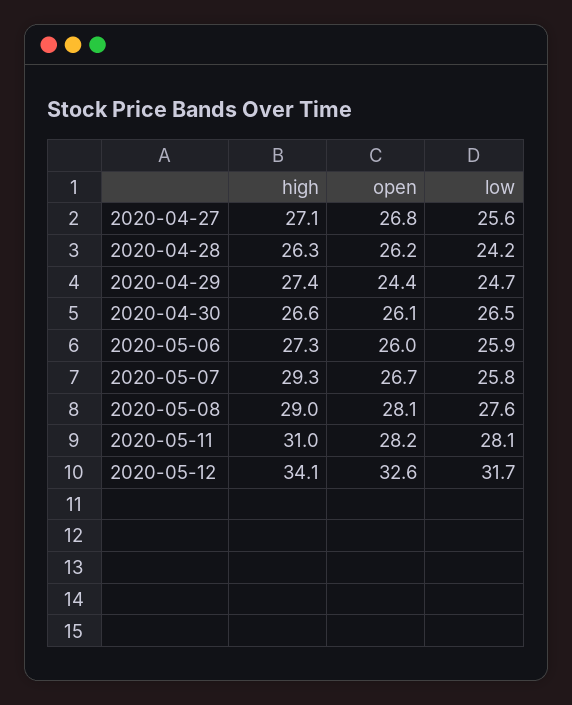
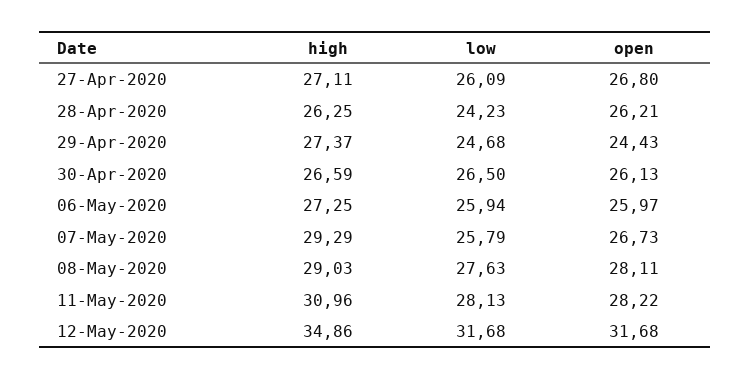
  {
    "high": {
      "2020-04-27": 27.11,
      "2020-04-28": 26.25,
      "2020-04-29": 27.37,
      "2020-04-30": 26.59,
      "2020-05-06": 27.25,
      "2020-05-07": 29.29,
      "2020-05-08": 29.03,
      "2020-05-11": 30.96,
-     "2020-05-12": 34.1
+     "2020-05-12": 34.86
    },
    "open": {
      "2020-04-27": 26.8,
      "2020-04-28": 26.21,
      "2020-04-29": 24.43,
      "2020-04-30": 26.13,
      "2020-05-06": 25.97,
      "2020-05-07": 26.73,
      "2020-05-08": 28.11,
      "2020-05-11": 28.22,
-     "2020-05-12": 32.6
+     "2020-05-12": 31.68
    },
    "low": {
-     "2020-04-27": 25.6,
+     "2020-04-27": 26.09,
      "2020-04-28": 24.23,
      "2020-04-29": 24.68,
      "2020-04-30": 26.5,
      "2020-05-06": 25.94,
      "2020-05-07": 25.79,
      "2020-05-08": 27.63,
      "2020-05-11": 28.13,
      "2020-05-12": 31.68
    }
  }

